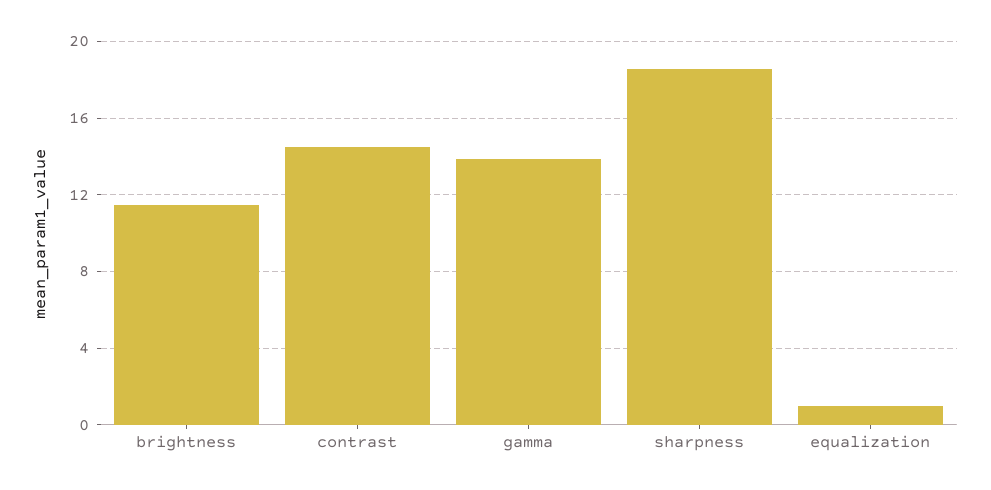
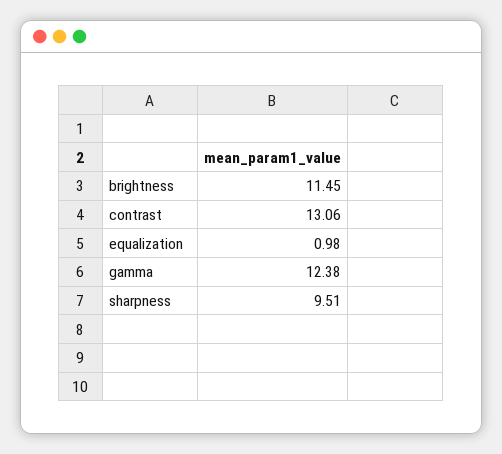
  {
    "brightness": 11.45,
-   "contrast": 14.5,
+   "contrast": 13.06,
-   "gamma": 14,
+   "gamma": 12.38,
-   "sharpness": 18.5,
+   "sharpness": 9.51,
    "equalization": 0.98
  }

